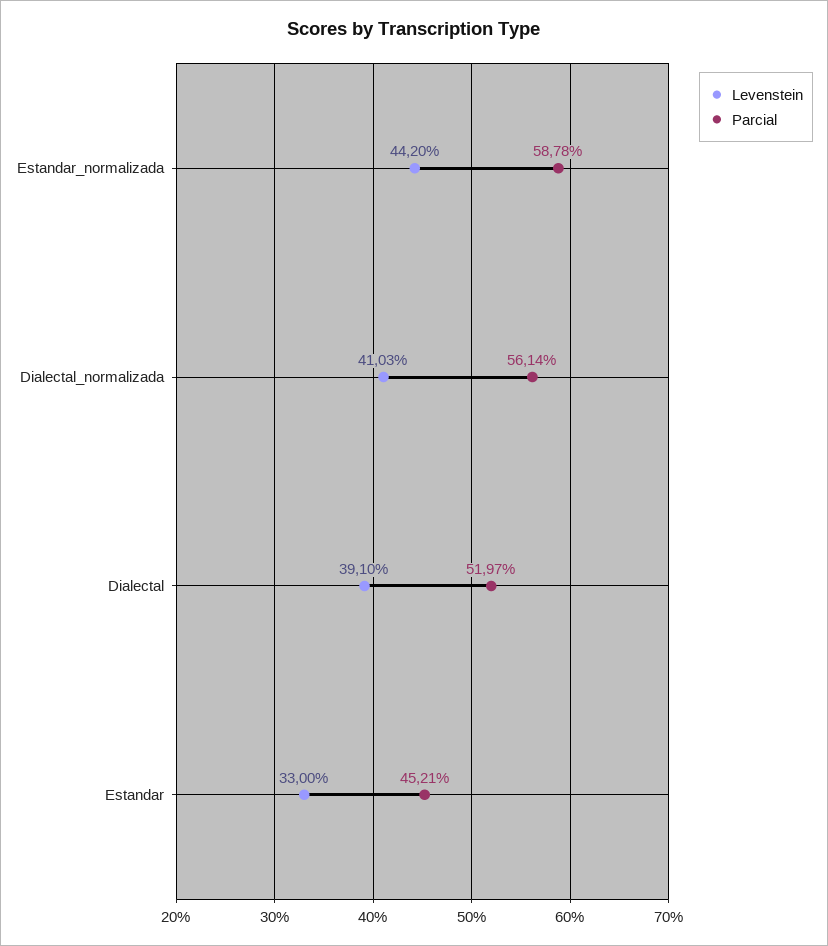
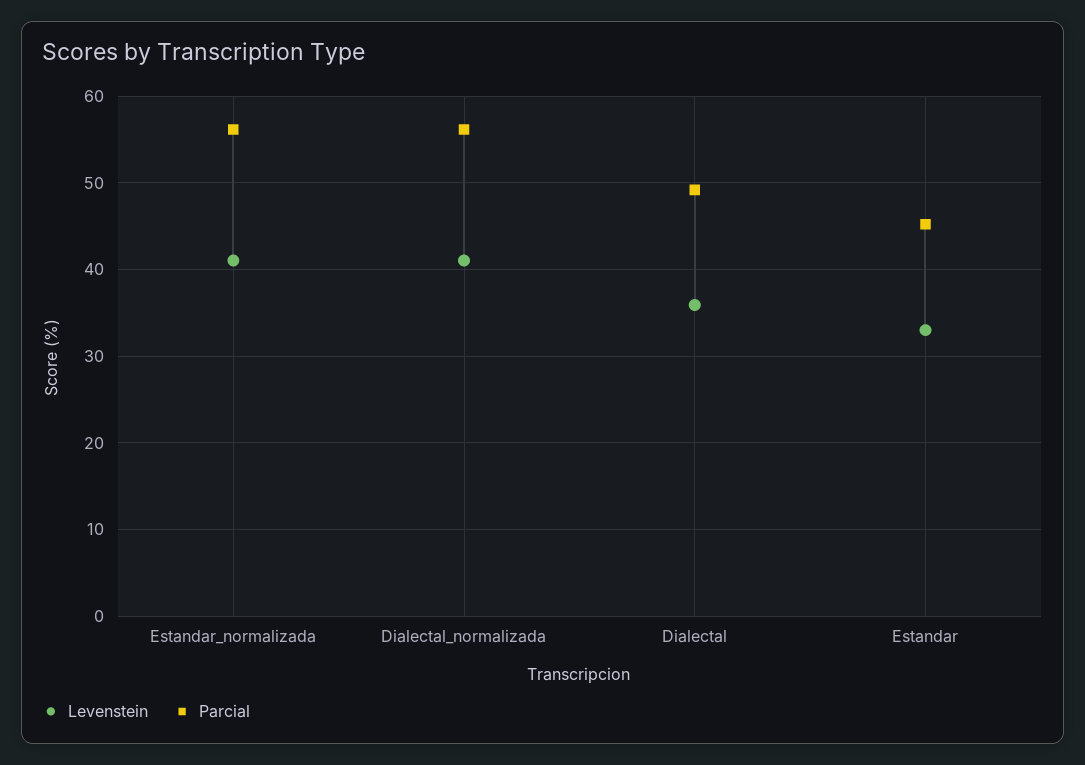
  {
    "Levenstein": {
-     "Estandar_normalizada": 44.2,
+     "Estandar_normalizada": 41,
      "Dialectal_normalizada": 41.03,
-     "Dialectal": 39.1,
+     "Dialectal": 36,
      "Estandar": 33
    },
    "Parcial": {
-     "Estandar_normalizada": 58.78,
+     "Estandar_normalizada": 56,
      "Dialectal_normalizada": 56.14,
-     "Dialectal": 51.97,
+     "Dialectal": 49,
      "Estandar": 45.21
    }
  }

